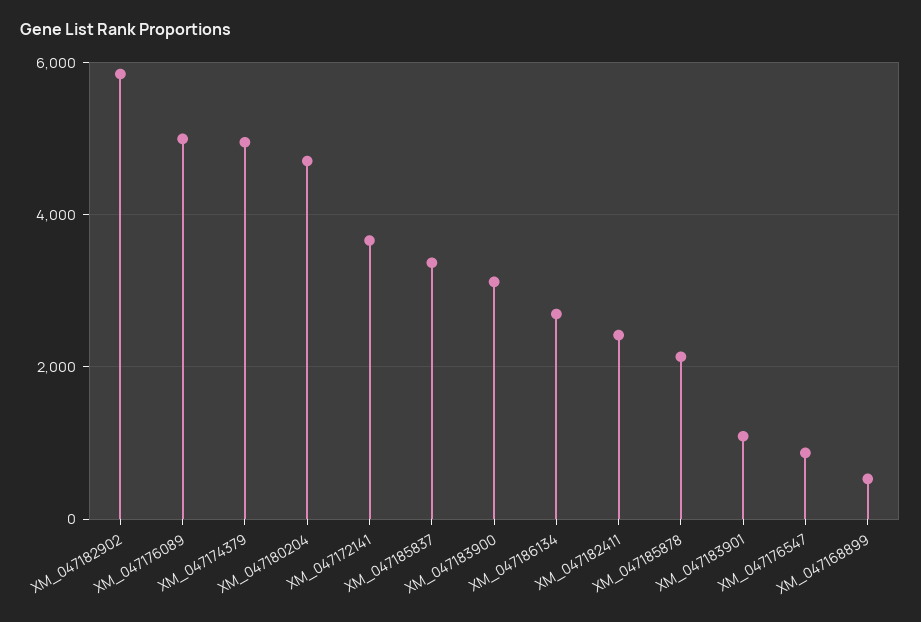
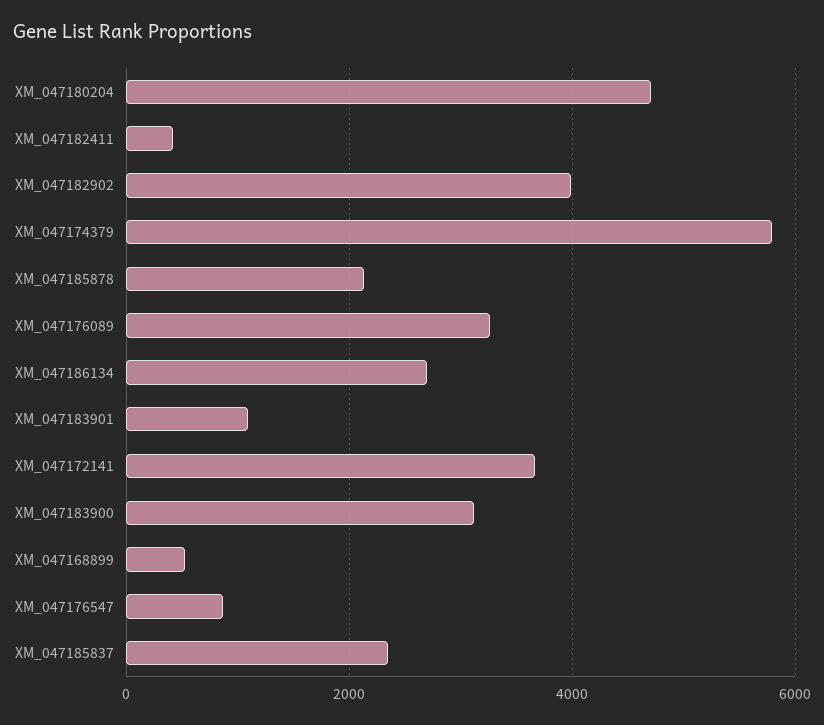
  {
-   "XM_047182902": 5800,
+   "XM_047182902": 4000,
-   "XM_047176089": 5000,
+   "XM_047176089": 3200,
-   "XM_047174379": 5000,
+   "XM_047174379": 5800,
    "XM_047180204": 4800,
    "XM_047172141": 3600,
-   "XM_047185837": 3400,
+   "XM_047185837": 2400,
    "XM_047183900": 3200,
    "XM_047186134": 2600,
-   "XM_047182411": 2400,
+   "XM_047182411": 400,
    "XM_047185878": 2200,
    "XM_047183901": 1000,
    "XM_047176547": 800,
    "XM_047168899": 600
  }

